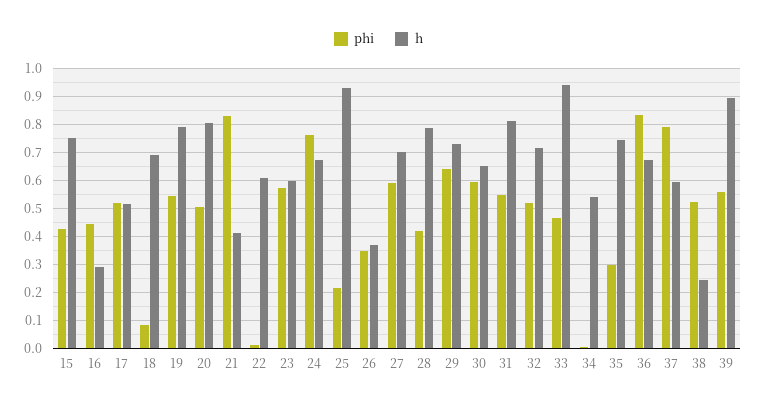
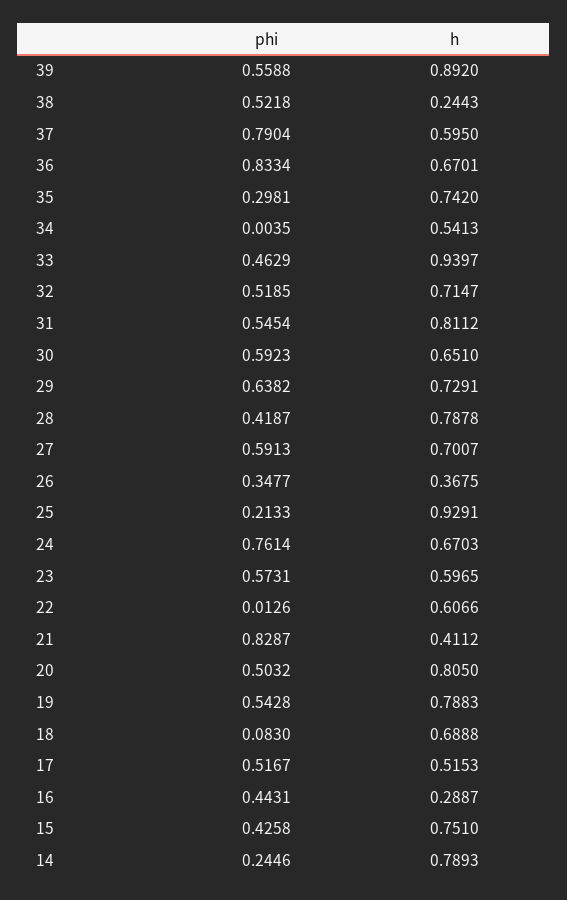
  {
    "phi": {
      "15": 0.4258,
      "16": 0.4431,
      "17": 0.5167,
      "18": 0.083,
      "19": 0.5428,
      "20": 0.5032,
      "21": 0.8287,
      "22": 0.0126,
      "23": 0.5731,
      "24": 0.7614,
      "25": 0.2133,
      "26": 0.3477,
      "27": 0.5913,
      "28": 0.4187,
      "29": 0.6382,
      "30": 0.5923,
      "31": 0.5454,
      "32": 0.5185,
      "33": 0.4629,
      "34": 0.0035,
      "35": 0.2981,
      "36": 0.8334,
      "37": 0.7904,
      "38": 0.5218,
-     "39": 0.5588
+     "39": 0.5588,
+     "14": 0.2446
    },
    "h": {
      "15": 0.751,
      "16": 0.2887,
      "17": 0.5153,
      "18": 0.6888,
      "19": 0.7883,
      "20": 0.805,
      "21": 0.4112,
      "22": 0.6066,
      "23": 0.5965,
      "24": 0.6703,
      "25": 0.9291,
      "26": 0.3675,
      "27": 0.7007,
      "28": 0.7878,
      "29": 0.7291,
      "30": 0.651,
      "31": 0.8112,
      "32": 0.7147,
      "33": 0.9397,
      "34": 0.5413,
      "35": 0.742,
      "36": 0.6701,
      "37": 0.595,
      "38": 0.2443,
-     "39": 0.892
+     "39": 0.892,
+     "14": 0.7893
    }
  }

